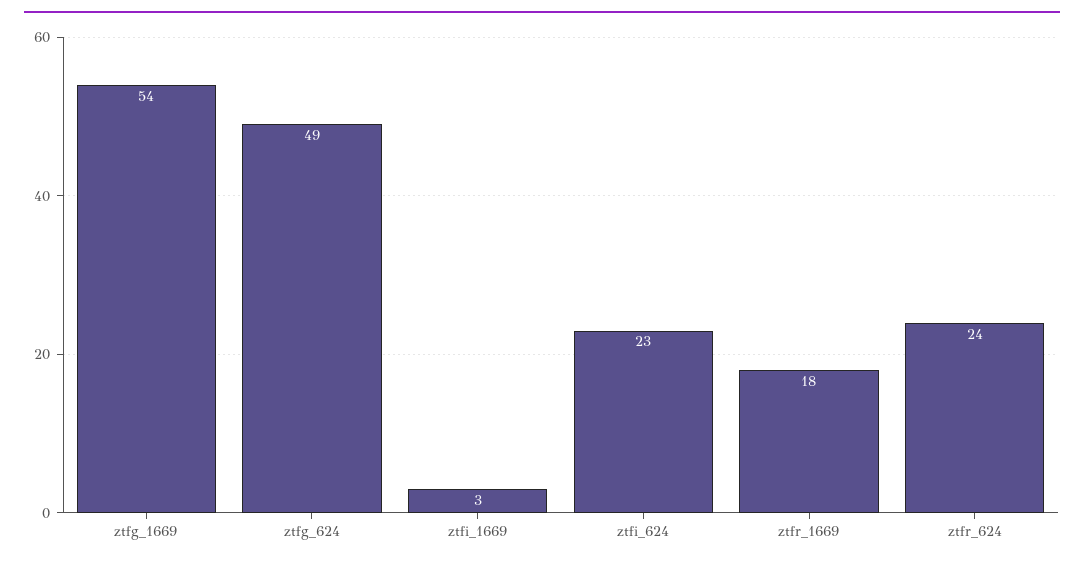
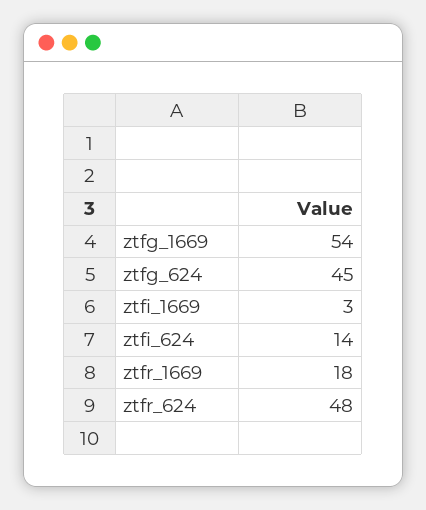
  {
    "ztfg_1669": 54,
-   "ztfg_624": 49,
+   "ztfg_624": 45,
    "ztfi_1669": 3,
-   "ztfi_624": 23,
+   "ztfi_624": 14,
    "ztfr_1669": 18,
-   "ztfr_624": 24
+   "ztfr_624": 48
  }

